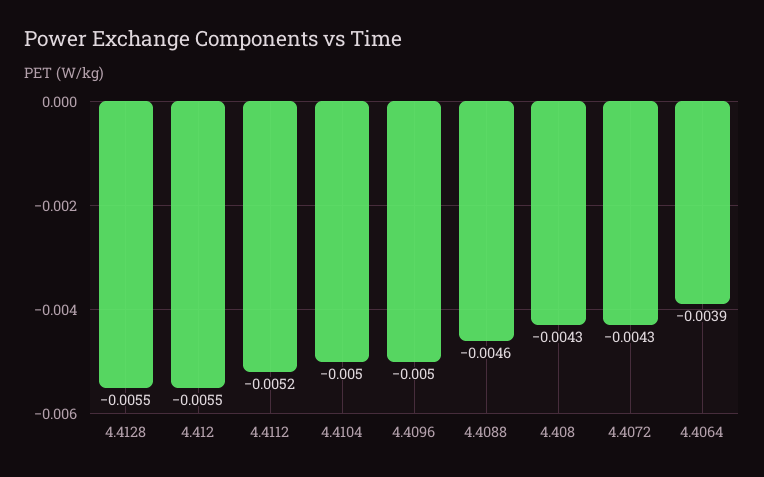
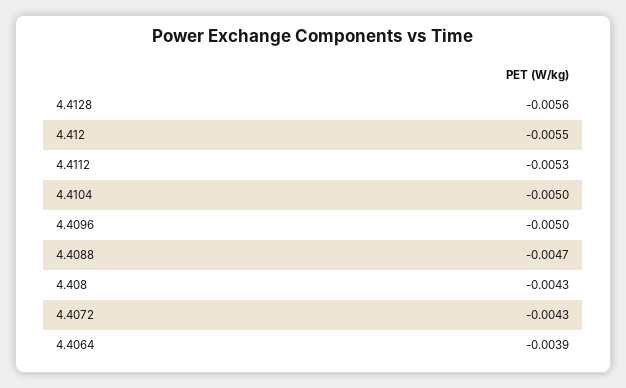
  {
-   "4.4128": -0.0055,
+   "4.4128": -0.0056,
    "4.412": -0.0055,
-   "4.4112": -0.0052,
+   "4.4112": -0.0053,
    "4.4104": -0.005,
    "4.4096": -0.005,
-   "4.4088": -0.0046,
+   "4.4088": -0.0047,
    "4.408": -0.0043,
    "4.4072": -0.0043,
    "4.4064": -0.0039
  }

